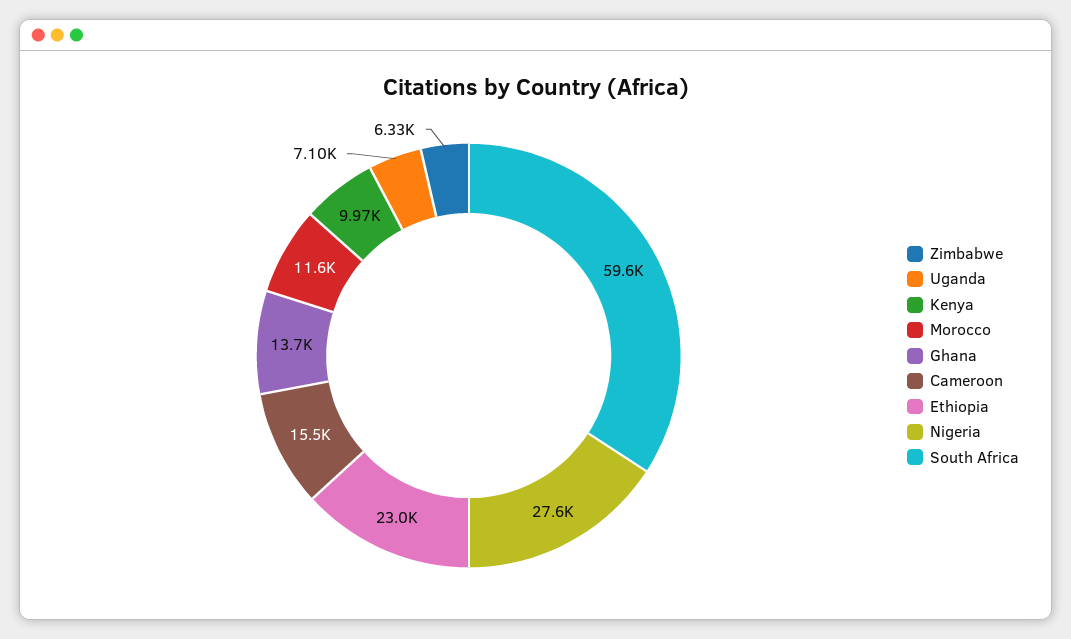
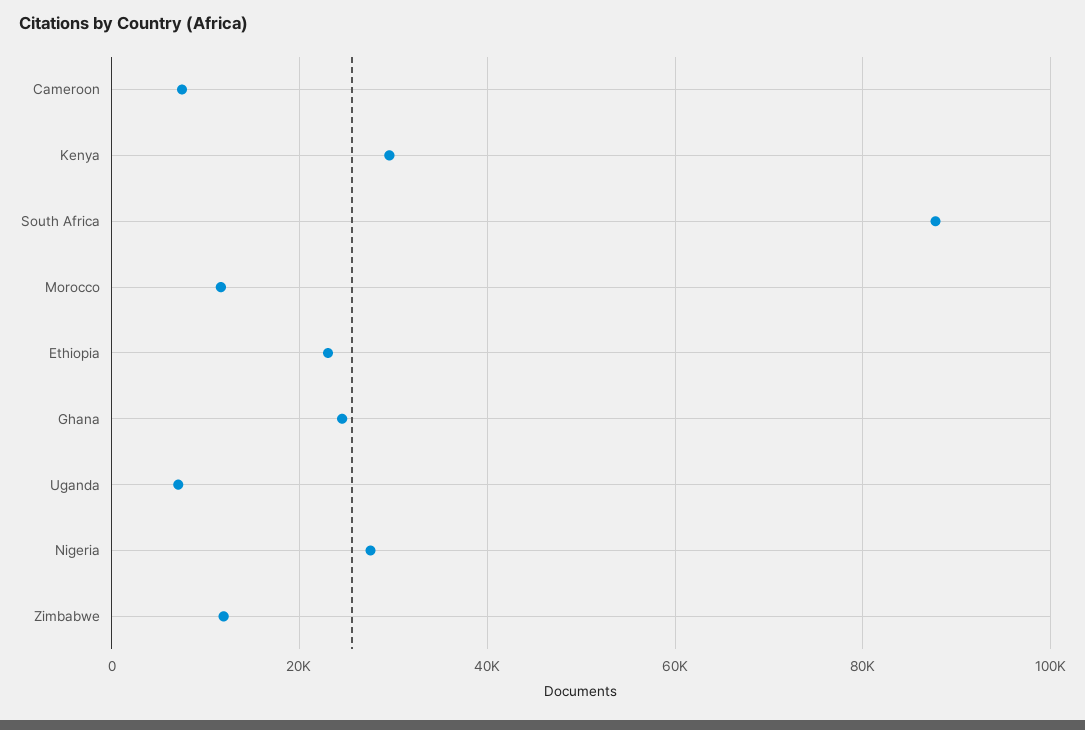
  {
-   "Zimbabwe": 6330,
+   "Zimbabwe": 12000,
    "Uganda": 7100,
-   "Kenya": 9970,
+   "Kenya": 30000,
    "Morocco": 11600,
-   "Ghana": 13700,
+   "Ghana": 24000,
-   "Cameroon": 15500,
+   "Cameroon": 8000,
    "Ethiopia": 23000,
    "Nigeria": 27600,
-   "South Africa": 59600
+   "South Africa": 88000
  }

